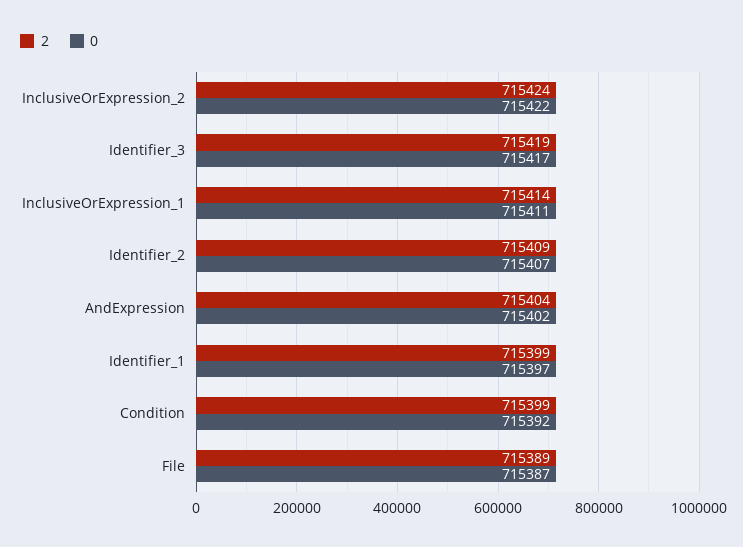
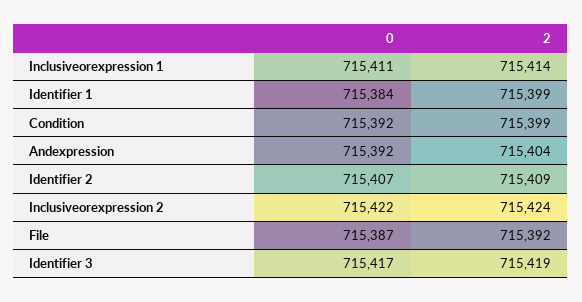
  {
    "2": {
      "InclusiveOrExpression_2": 715424,
      "Identifier_3": 715419,
      "InclusiveOrExpression_1": 715414,
      "Identifier_2": 715409,
      "AndExpression": 715404,
      "Identifier_1": 715399,
      "Condition": 715399,
-     "File": 715389
+     "File": 715392
    },
    "0": {
      "InclusiveOrExpression_2": 715422,
      "Identifier_3": 715417,
      "InclusiveOrExpression_1": 715411,
      "Identifier_2": 715407,
-     "AndExpression": 715402,
+     "AndExpression": 715392,
-     "Identifier_1": 715397,
+     "Identifier_1": 715384,
      "Condition": 715392,
      "File": 715387
    }
  }

